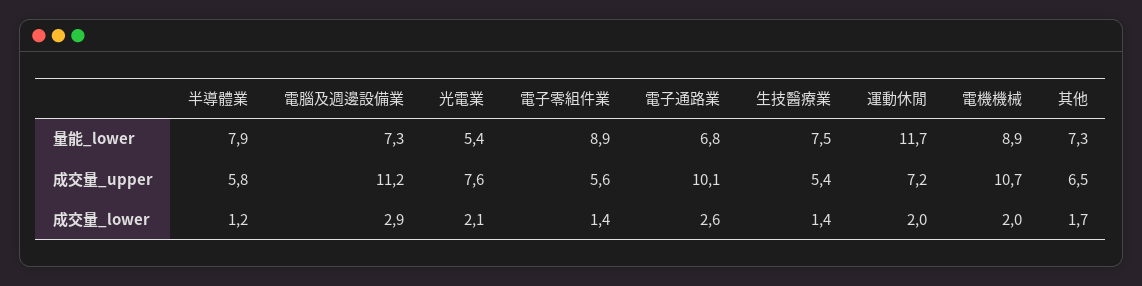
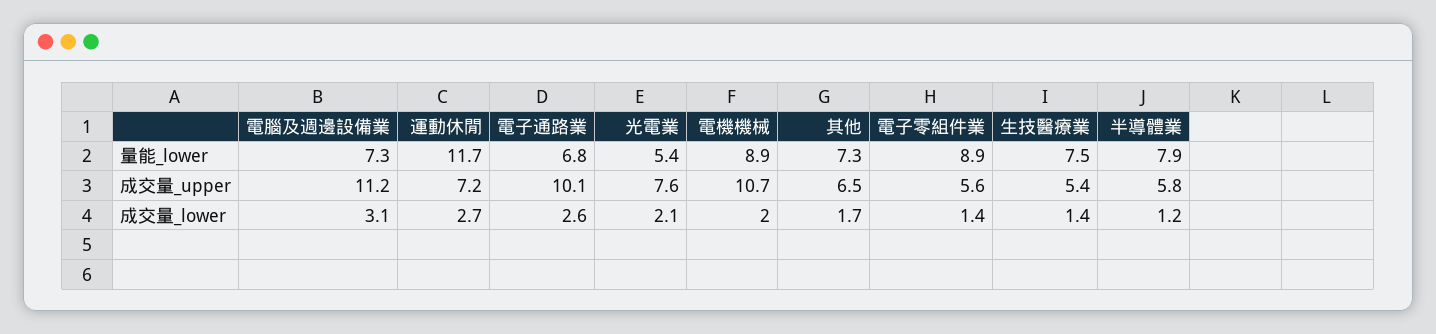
  {
    "半導體業": {
      "量能_lower": 7.9,
      "成交量_upper": 5.8,
      "成交量_lower": 1.2
    },
    "電腦及週邊設備業": {
      "量能_lower": 7.3,
      "成交量_upper": 11.2,
-     "成交量_lower": 2.9
+     "成交量_lower": 3.1
    },
    "光電業": {
      "量能_lower": 5.4,
      "成交量_upper": 7.6,
      "成交量_lower": 2.1
    },
    "電子零組件業": {
      "量能_lower": 8.9,
      "成交量_upper": 5.6,
      "成交量_lower": 1.4
    },
    "電子通路業": {
      "量能_lower": 6.8,
      "成交量_upper": 10.1,
      "成交量_lower": 2.6
    },
    "生技醫療業": {
      "量能_lower": 7.5,
      "成交量_upper": 5.4,
      "成交量_lower": 1.4
    },
    "運動休閒": {
      "量能_lower": 11.7,
      "成交量_upper": 7.2,
-     "成交量_lower": 2
+     "成交量_lower": 2.7
    },
    "電機機械": {
      "量能_lower": 8.9,
      "成交量_upper": 10.7,
      "成交量_lower": 2
    },
    "其他": {
      "量能_lower": 7.3,
      "成交量_upper": 6.5,
      "成交量_lower": 1.7
    }
  }

